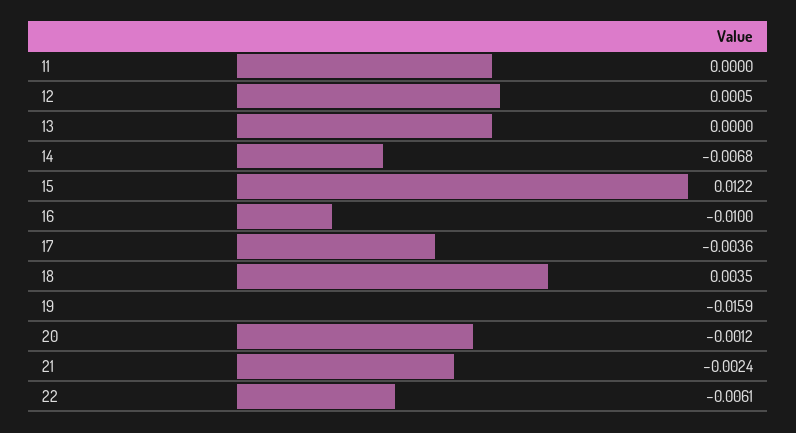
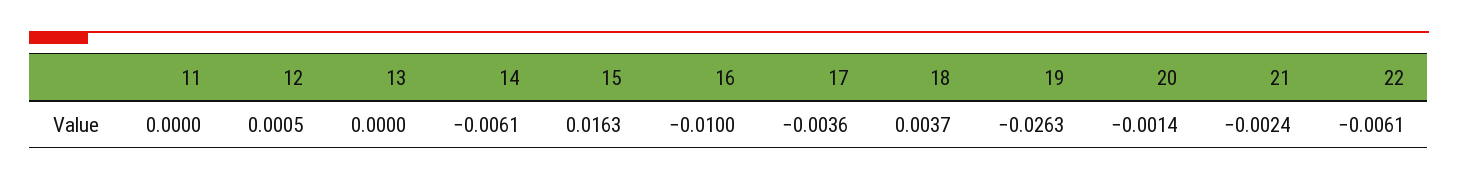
  {
    "11": 0,
    "12": 0.0005,
    "13": 0,
-   "14": -0.0068,
+   "14": -0.0061,
-   "15": 0.0122,
+   "15": 0.0163,
    "16": -0.01,
    "17": -0.0036,
-   "18": 0.0035,
+   "18": 0.0037,
-   "19": -0.0159,
+   "19": -0.0263,
-   "20": -0.0012,
+   "20": -0.0014,
    "21": -0.0024,
    "22": -0.0061
  }

